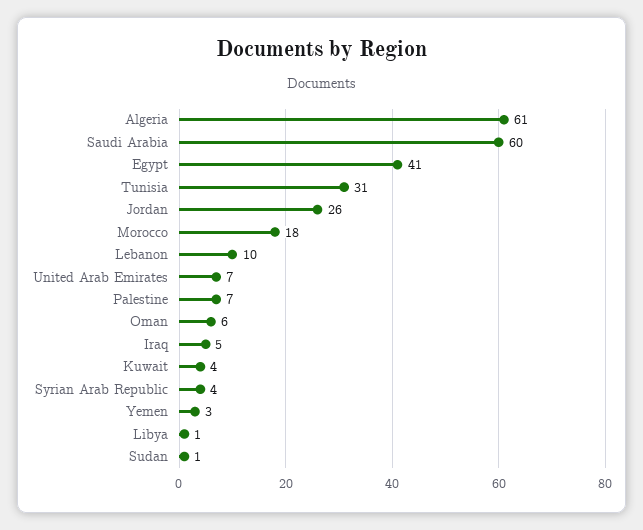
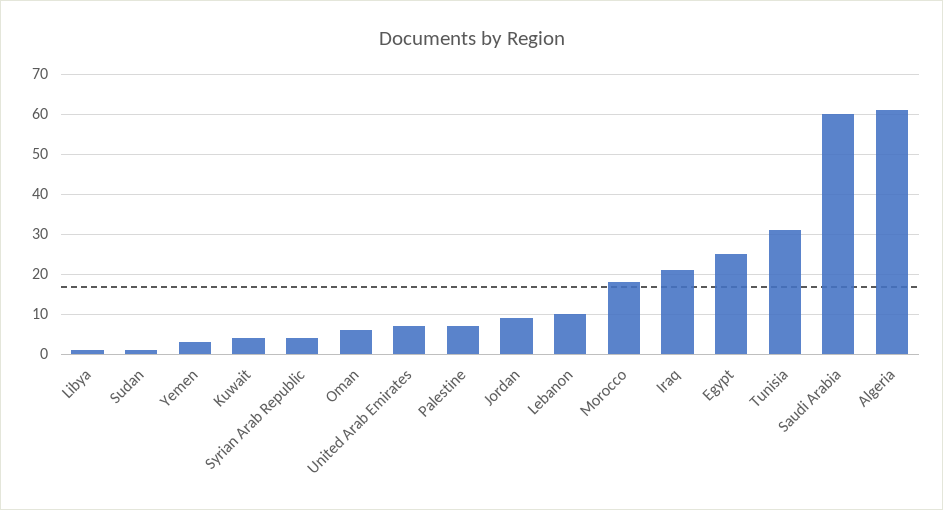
  {
    "Algeria": 61,
    "Saudi Arabia": 60,
-   "Egypt": 41,
+   "Egypt": 25,
    "Tunisia": 31,
-   "Jordan": 26,
+   "Jordan": 10,
    "Morocco": 18,
    "Lebanon": 10,
    "United Arab Emirates": 7,
    "Palestine": 7,
    "Oman": 6,
-   "Iraq": 5,
+   "Iraq": 20,
    "Kuwait": 4,
    "Syrian Arab Republic": 4,
    "Yemen": 3,
    "Libya": 1,
    "Sudan": 1
  }

